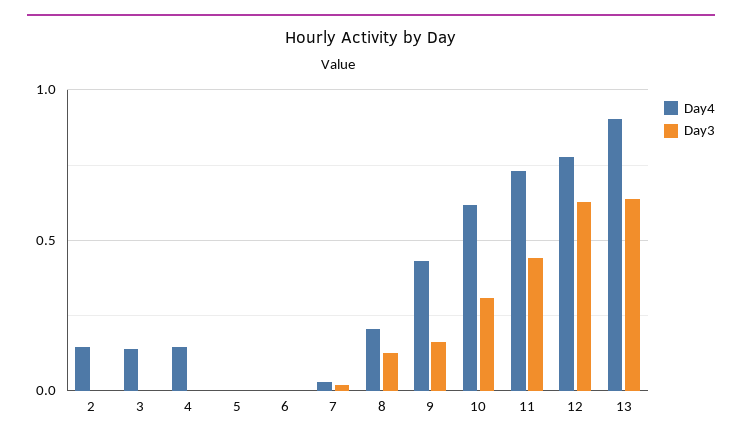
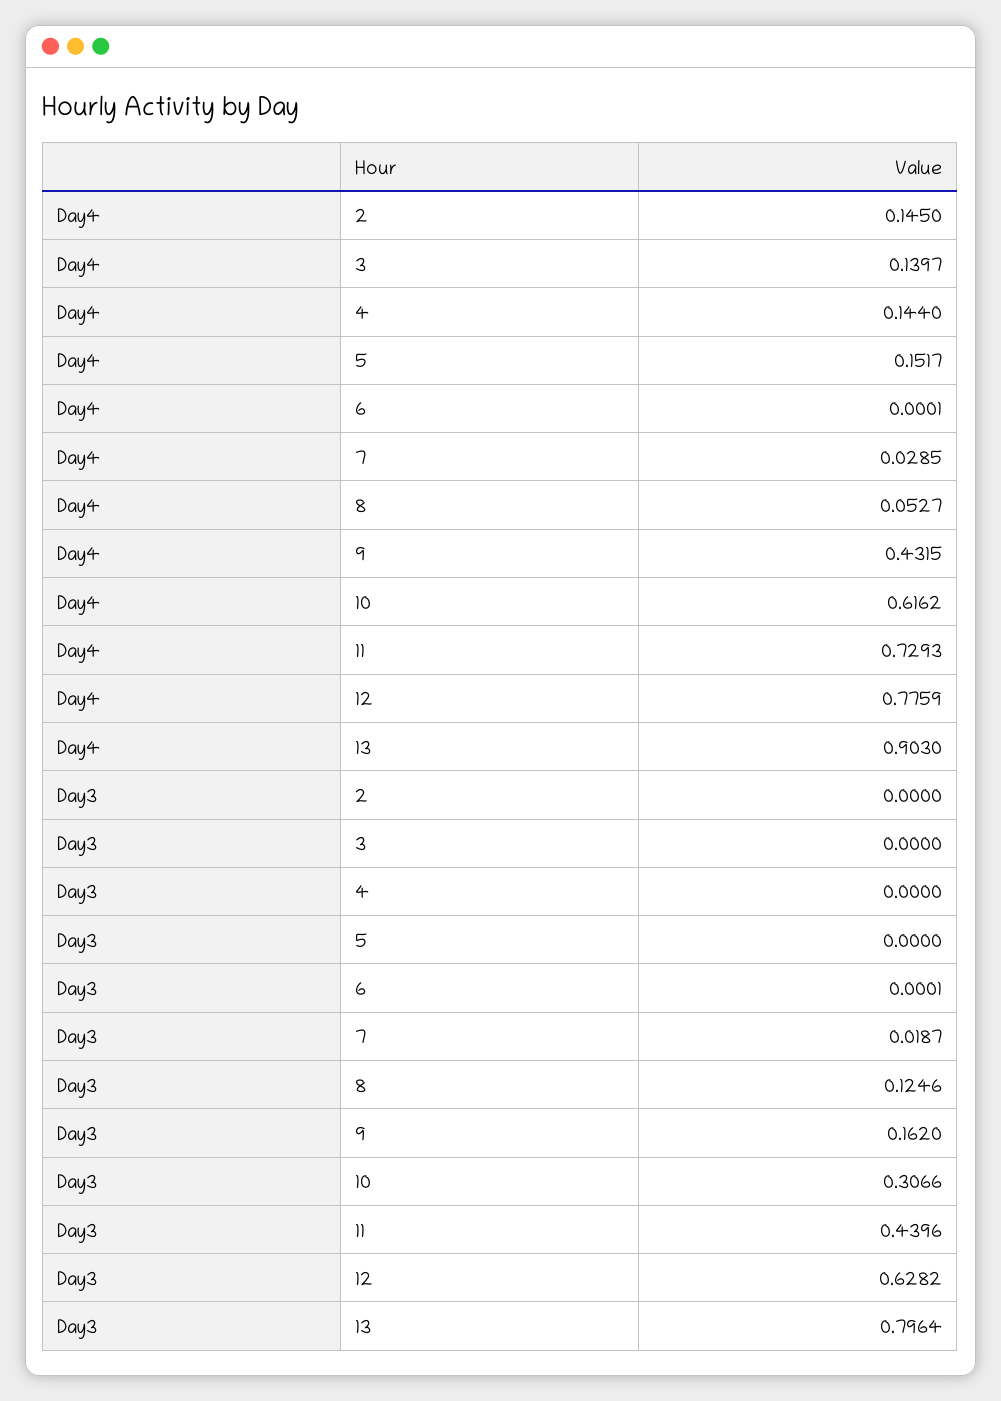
  {
    "Day4": {
      "2": 0.145,
      "3": 0.1397,
      "4": 0.144,
-     "5": 0,
+     "5": 0.1517,
      "6": 0.0001,
      "7": 0.0285,
-     "8": 0.2,
+     "8": 0.0527,
      "9": 0.4315,
      "10": 0.6162,
      "11": 0.7293,
      "12": 0.7759,
      "13": 0.903
    },
    "Day3": {
      "2": 0,
      "3": 0,
      "4": 0,
      "5": 0,
      "6": 0.0001,
      "7": 0.0187,
      "8": 0.1246,
      "9": 0.162,
      "10": 0.3066,
      "11": 0.4396,
      "12": 0.6282,
-     "13": 0.65
+     "13": 0.7964
    }
  }

